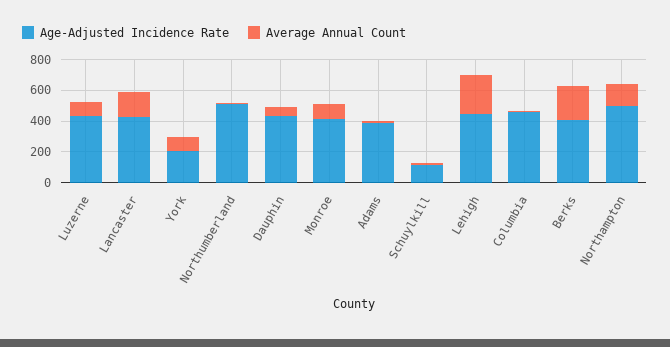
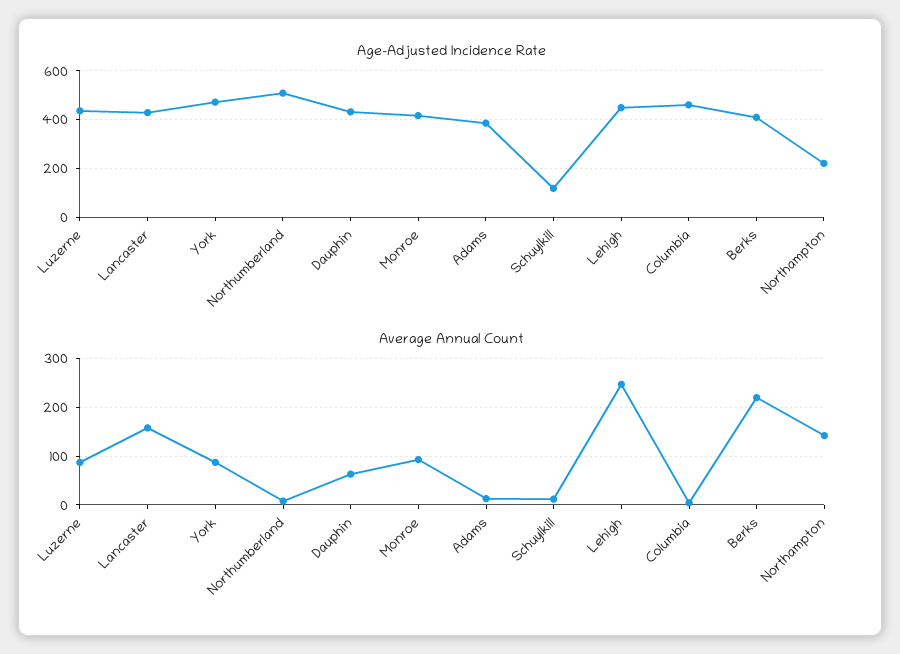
  {
    "Age-Adjusted Incidence Rate": {
      "Luzerne": 425,
      "Lancaster": 425,
-     "York": 200,
+     "York": 475,
      "Northumberland": 500,
      "Dauphin": 425,
      "Monroe": 425,
      "Adams": 375,
      "Schuylkill": 125,
      "Lehigh": 450,
      "Columbia": 450,
      "Berks": 400,
-     "Northampton": 500
+     "Northampton": 225
    },
    "Average Annual Count": {
      "Luzerne": 80,
      "Lancaster": 160,
      "York": 80,
      "Northumberland": 0,
      "Dauphin": 60,
      "Monroe": 100,
      "Adams": 20,
      "Schuylkill": 20,
      "Lehigh": 240,
      "Columbia": 0,
      "Berks": 220,
      "Northampton": 140
    }
  }

